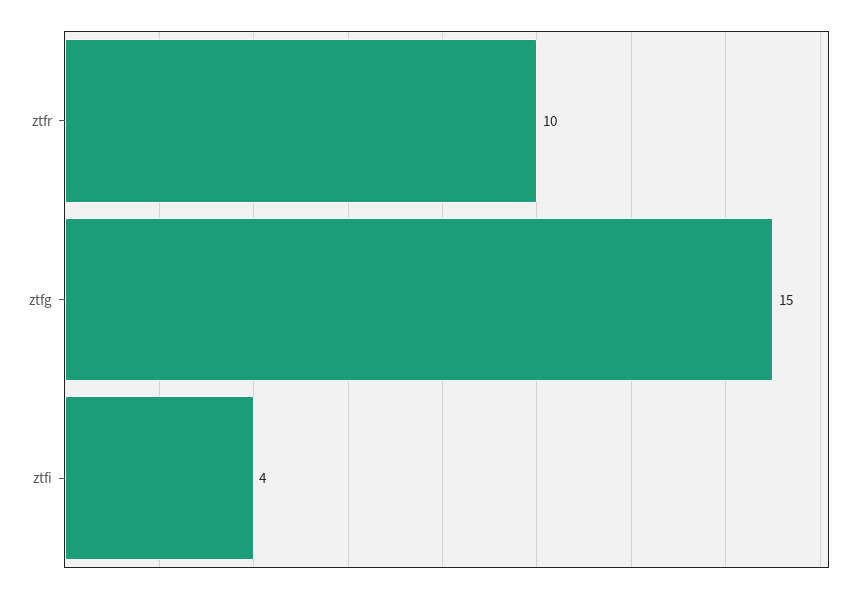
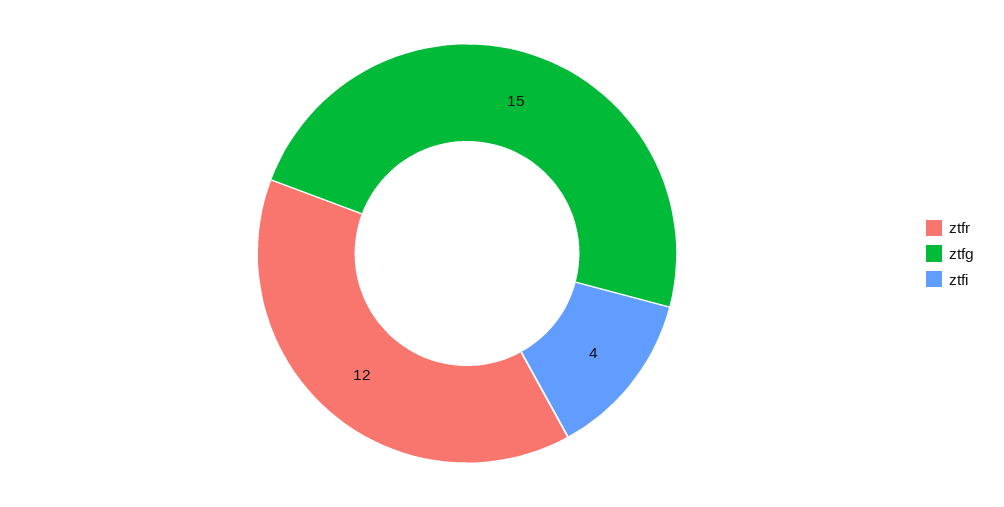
  {
-   "ztfr": 10,
+   "ztfr": 12,
    "ztfg": 15,
    "ztfi": 4
  }

